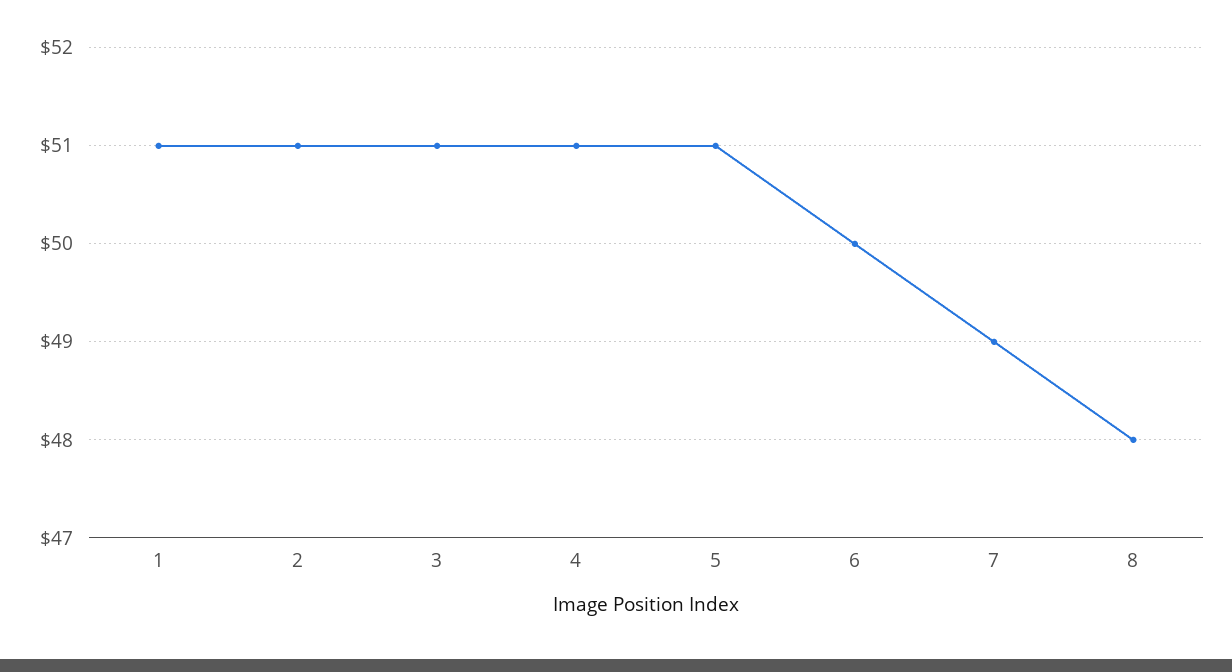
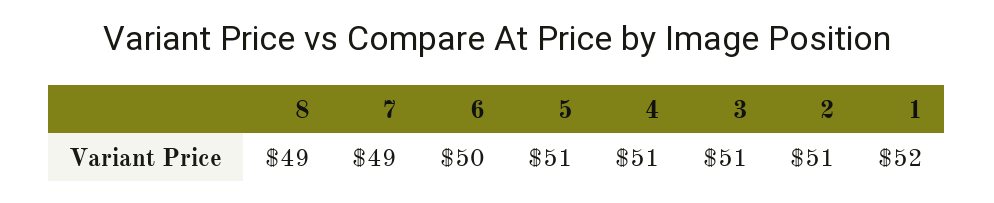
  {
-   "1": 51,
+   "1": 52,
    "2": 51,
    "3": 51,
    "4": 51,
    "5": 51,
    "6": 50,
    "7": 49,
-   "8": 48
+   "8": 49
  }

